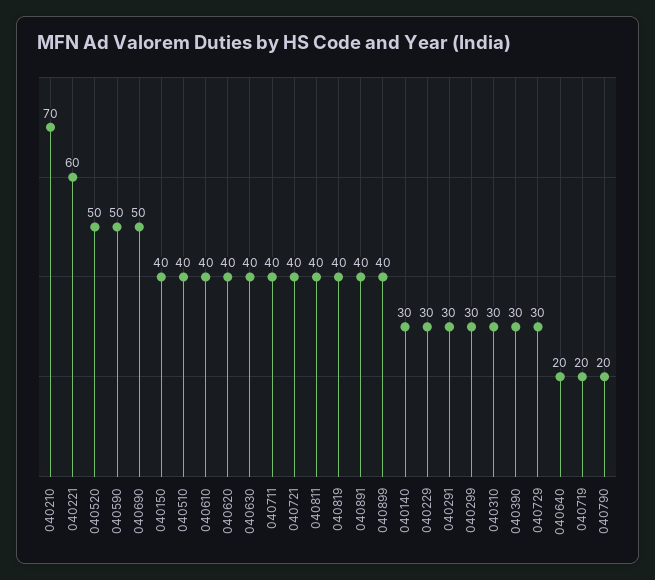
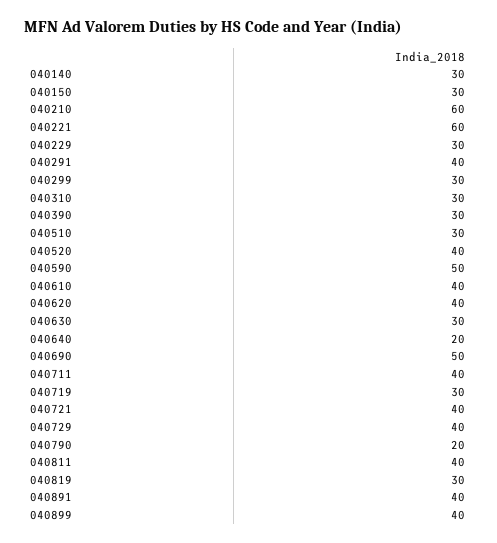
  {
-   "040210": 70,
+   "040210": 60,
    "040221": 60,
-   "040520": 50,
+   "040520": 40,
    "040590": 50,
    "040690": 50,
-   "040150": 40,
+   "040150": 30,
-   "040510": 40,
+   "040510": 30,
    "040610": 40,
    "040620": 40,
-   "040630": 40,
+   "040630": 30,
    "040711": 40,
    "040721": 40,
    "040811": 40,
-   "040819": 40,
+   "040819": 30,
    "040891": 40,
    "040899": 40,
    "040140": 30,
    "040229": 30,
-   "040291": 30,
+   "040291": 40,
    "040299": 30,
    "040310": 30,
    "040390": 30,
-   "040729": 30,
+   "040729": 40,
    "040640": 20,
-   "040719": 20,
+   "040719": 30,
    "040790": 20
  }

